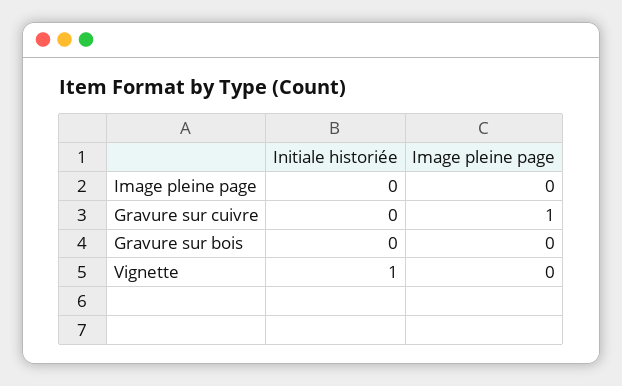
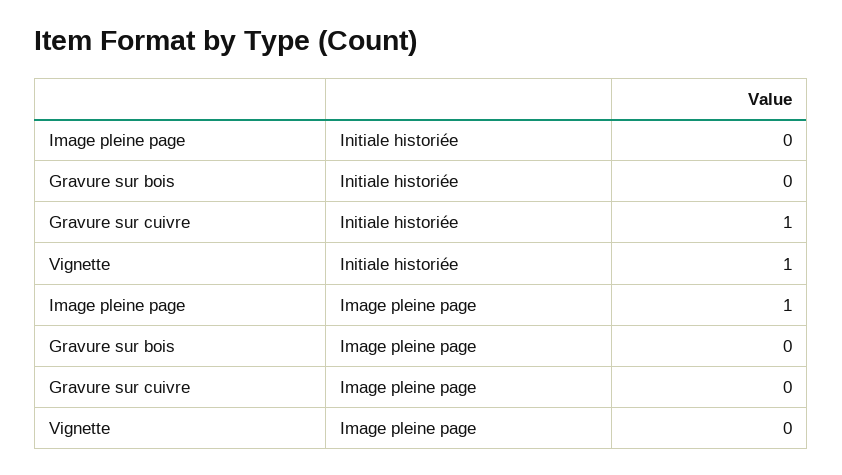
  {
    "Initiale historiée": {
      "Image pleine page": 0,
-     "Gravure sur cuivre": 0,
+     "Gravure sur cuivre": 1,
      "Gravure sur bois": 0,
      "Vignette": 1
    },
    "Image pleine page": {
-     "Image pleine page": 0,
+     "Image pleine page": 1,
-     "Gravure sur cuivre": 1,
+     "Gravure sur cuivre": 0,
      "Gravure sur bois": 0,
      "Vignette": 0
    }
  }

